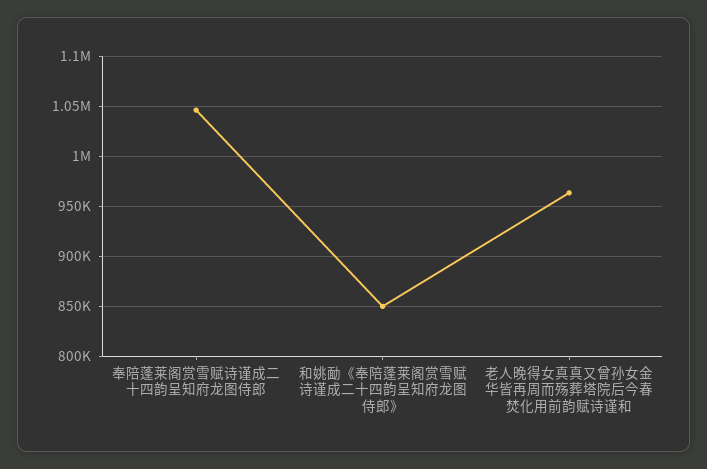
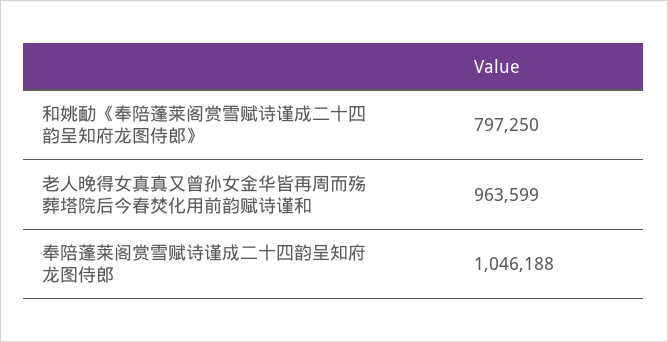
  {
    "奉陪蓬莱阁赏雪赋诗谨成二十四韵呈知府龙图侍郎": 1046188,
-   "和姚勔《奉陪蓬莱阁赏雪赋诗谨成二十四韵呈知府龙图侍郎》": 850000,
+   "和姚勔《奉陪蓬莱阁赏雪赋诗谨成二十四韵呈知府龙图侍郎》": 797250,
    "老人晚得女真真又曾孙女金华皆再周而殇葬塔院后今春焚化用前韵赋诗谨和": 963599
  }

